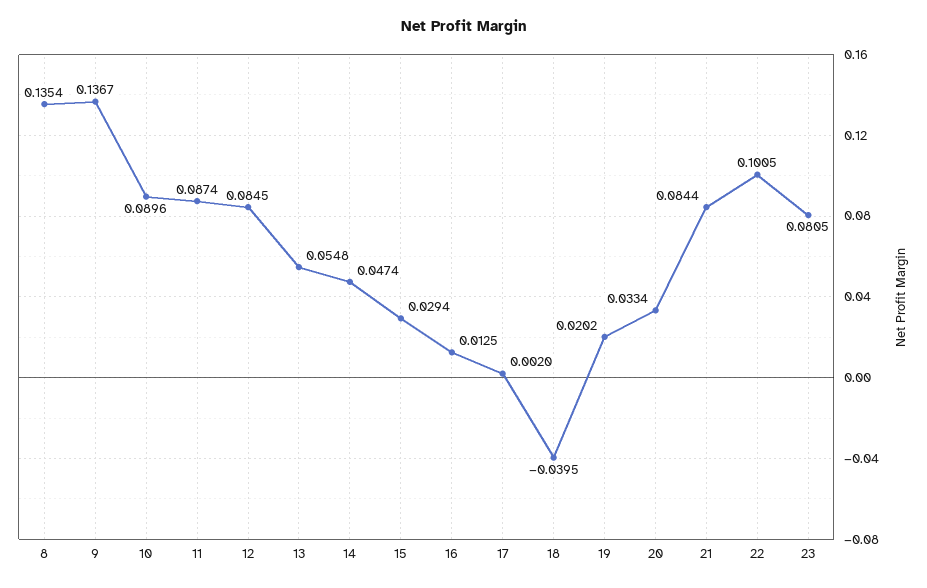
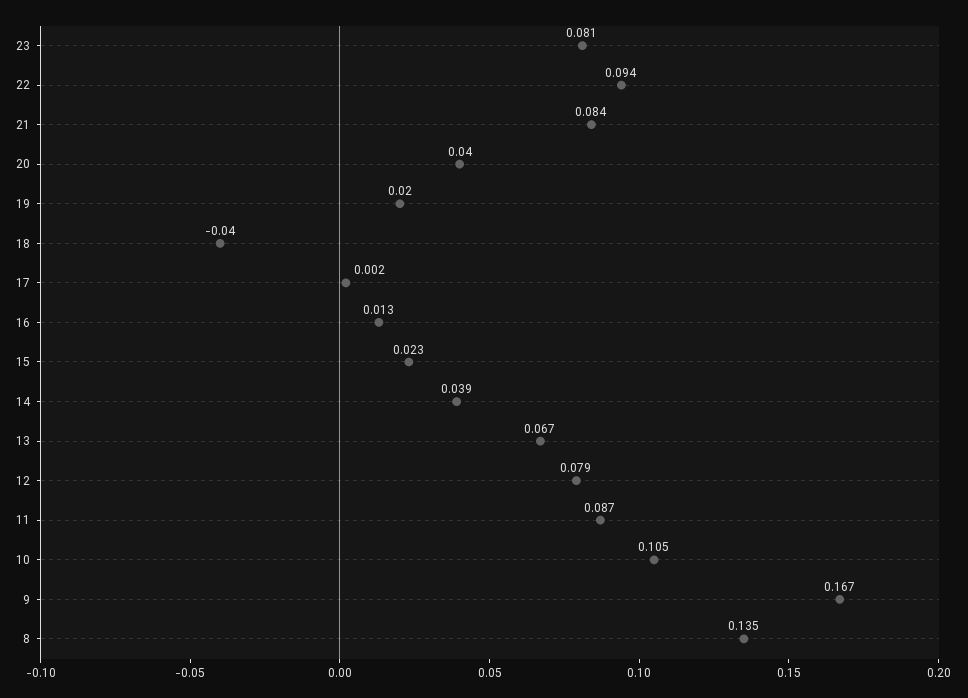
  {
    "8": 0.1354,
-   "9": 0.1367,
+   "9": 0.167,
-   "10": 0.0896,
+   "10": 0.105,
    "11": 0.0874,
-   "12": 0.0845,
+   "12": 0.079,
-   "13": 0.0548,
+   "13": 0.067,
-   "14": 0.0474,
+   "14": 0.039,
-   "15": 0.0294,
+   "15": 0.023,
    "16": 0.0125,
    "17": 0.002,
    "18": -0.0395,
    "19": 0.0202,
-   "20": 0.0334,
+   "20": 0.04,
    "21": 0.0844,
-   "22": 0.1005,
+   "22": 0.094,
    "23": 0.0805
  }

